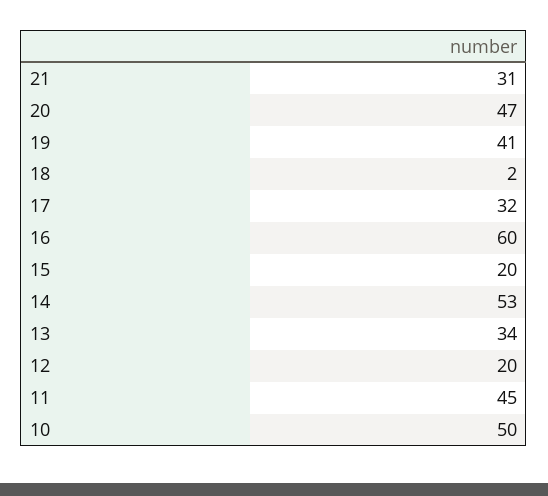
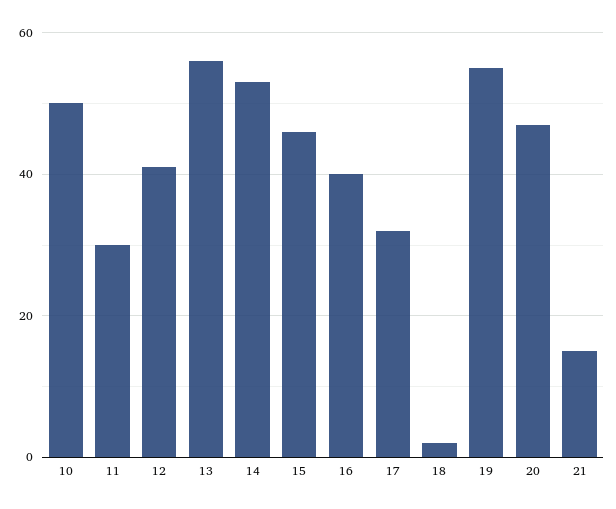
  {
-   "21": 31,
+   "21": 15,
    "20": 47,
-   "19": 41,
+   "19": 55,
    "18": 2,
    "17": 32,
-   "16": 60,
+   "16": 40,
-   "15": 20,
+   "15": 45,
    "14": 53,
-   "13": 34,
+   "13": 55,
-   "12": 20,
+   "12": 40,
-   "11": 45,
+   "11": 30,
    "10": 50
  }

